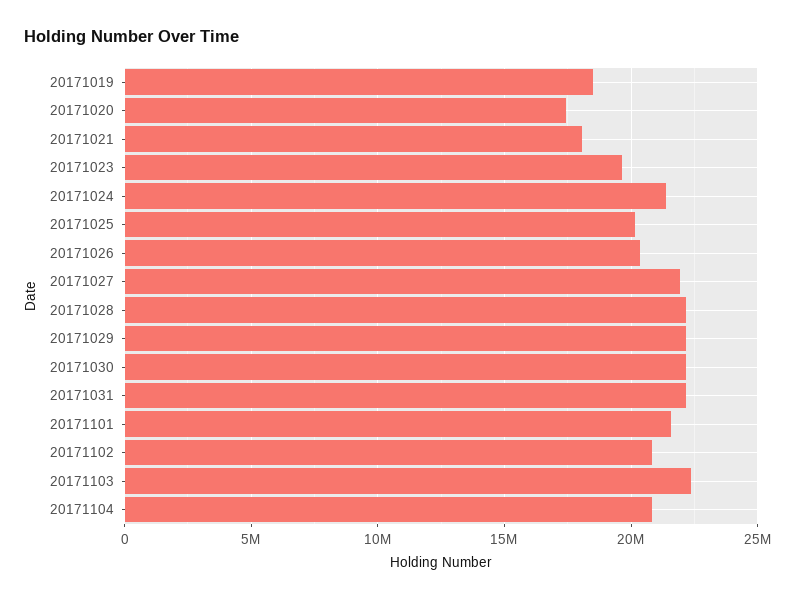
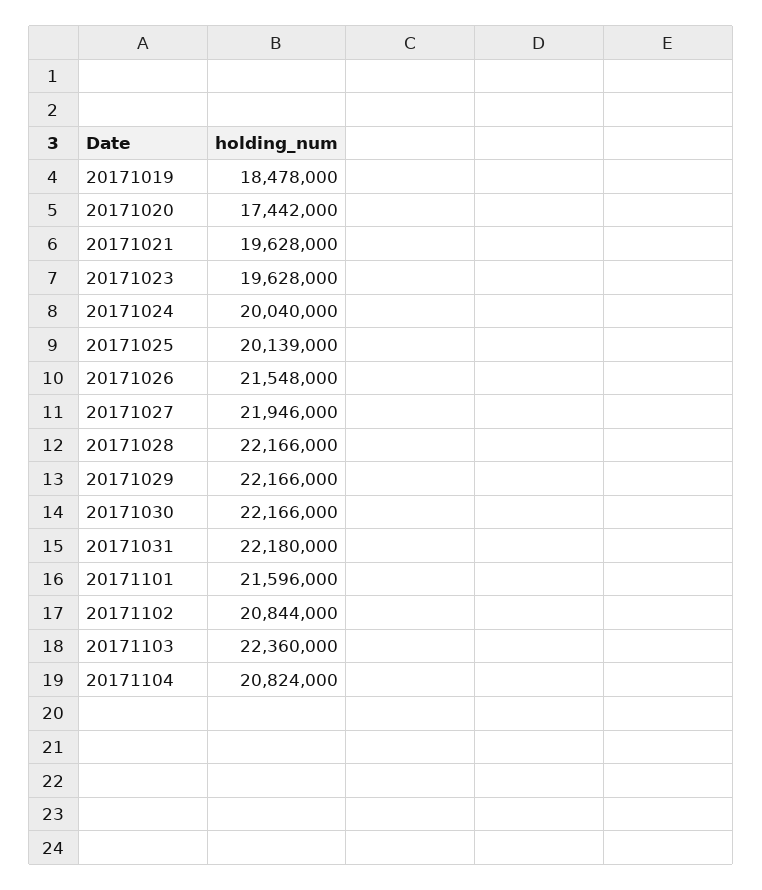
  {
    "20171019": 18478000,
    "20171020": 17442000,
-   "20171021": 18000000,
+   "20171021": 19628000,
    "20171023": 19628000,
-   "20171024": 21500000,
+   "20171024": 20040000,
    "20171025": 20139000,
-   "20171026": 20500000,
+   "20171026": 21548000,
    "20171027": 21946000,
    "20171028": 22166000,
    "20171029": 22166000,
    "20171030": 22166000,
    "20171031": 22180000,
    "20171101": 21596000,
    "20171102": 20844000,
    "20171103": 22360000,
    "20171104": 20824000
  }

